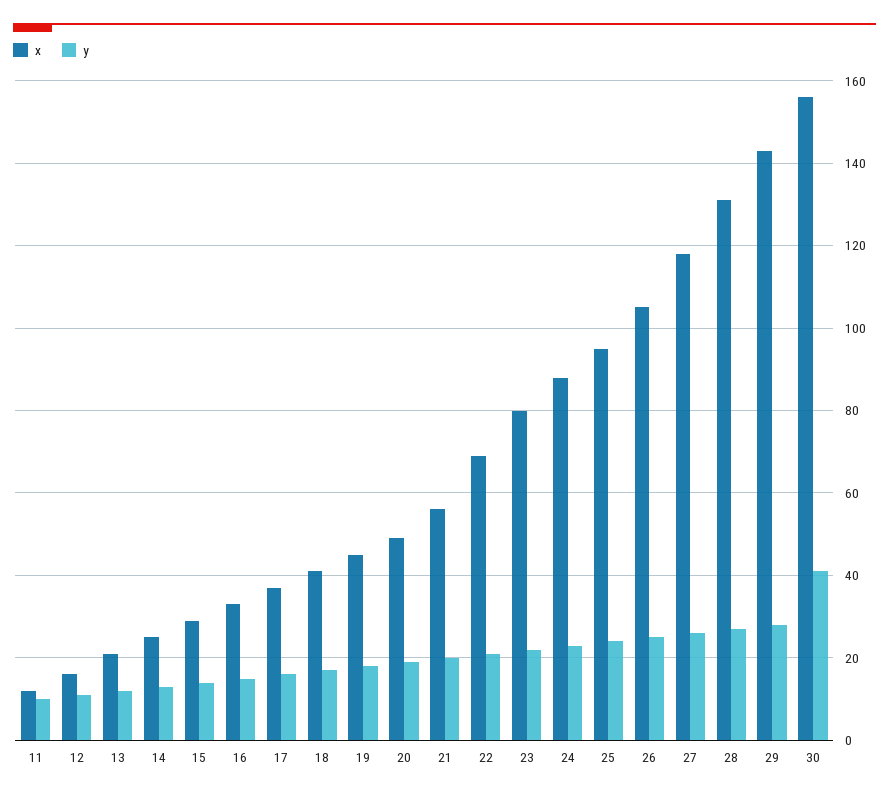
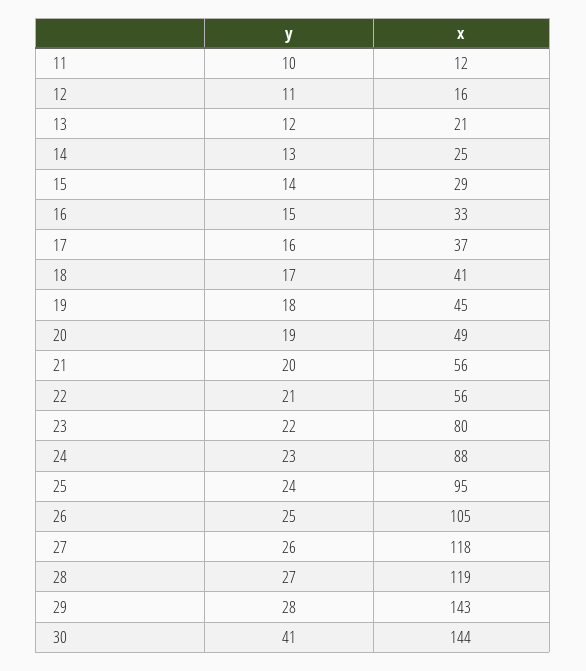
  {
    "x": {
      "11": 12,
      "12": 16,
      "13": 21,
      "14": 25,
      "15": 29,
      "16": 33,
      "17": 37,
      "18": 41,
      "19": 45,
      "20": 49,
      "21": 56,
-     "22": 70,
+     "22": 56,
      "23": 80,
      "24": 88,
      "25": 95,
      "26": 105,
      "27": 118,
-     "28": 130,
+     "28": 119,
      "29": 143,
-     "30": 155
+     "30": 144
    },
    "y": {
      "11": 10,
      "12": 11,
      "13": 12,
      "14": 13,
      "15": 14,
      "16": 15,
      "17": 16,
      "18": 17,
      "19": 18,
      "20": 19,
      "21": 20,
      "22": 21,
      "23": 22,
      "24": 23,
      "25": 24,
      "26": 25,
      "27": 26,
      "28": 27,
      "29": 28,
      "30": 41
    }
  }

